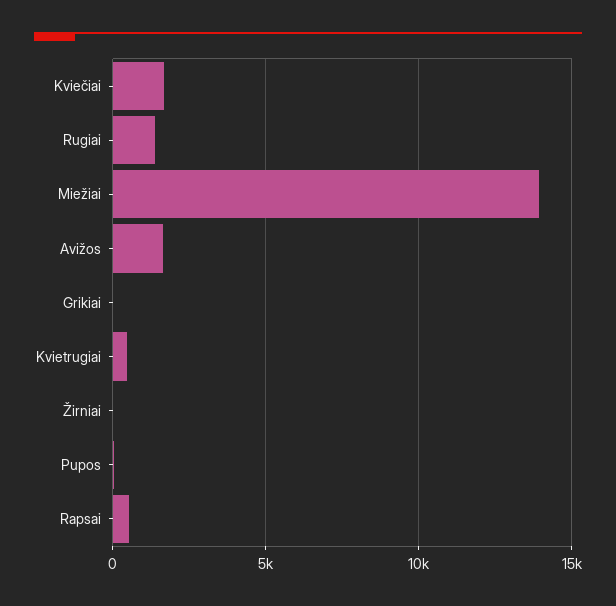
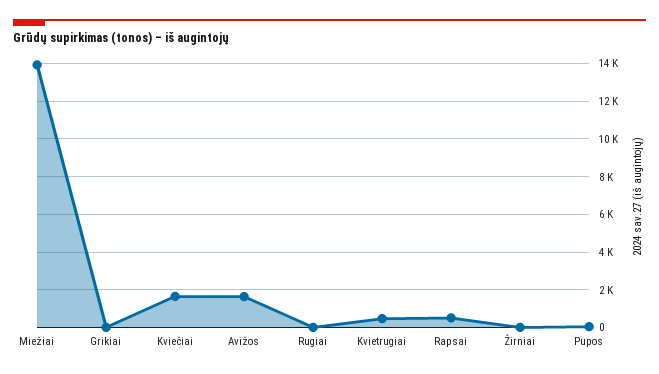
  {
    "Kviečiai": 1500,
-   "Rugiai": 1500,
+   "Rugiai": 0,
    "Miežiai": 14000,
    "Avižos": 1500,
    "Grikiai": 0,
    "Kvietrugiai": 500,
    "Žirniai": 0,
    "Pupos": 0,
    "Rapsai": 500
  }

